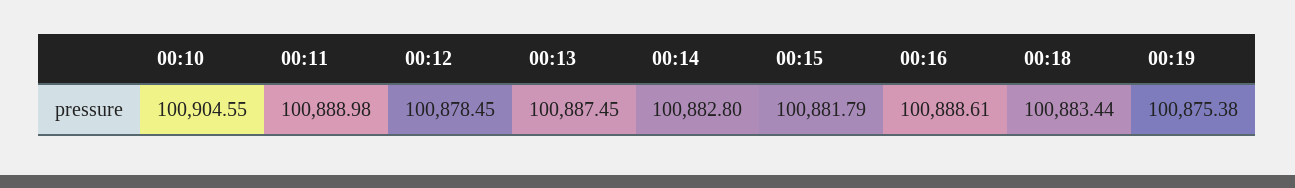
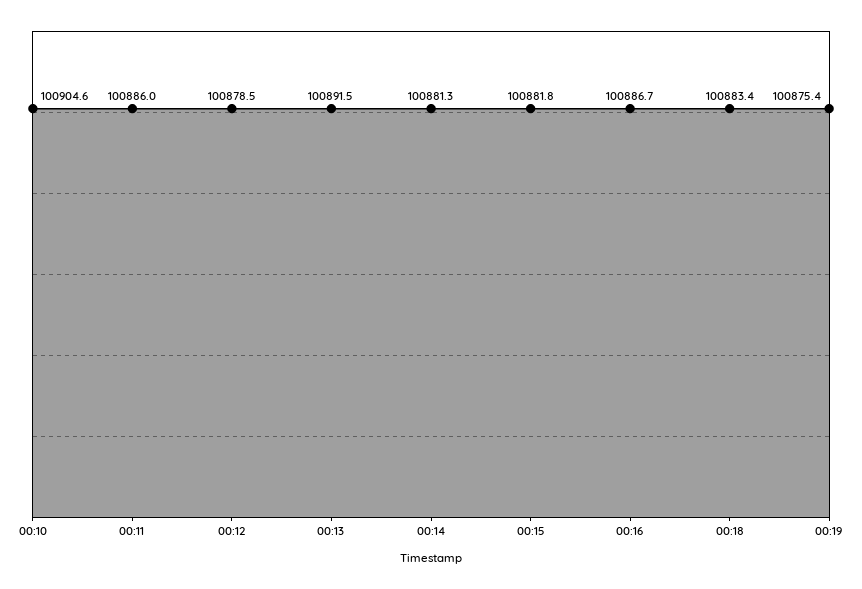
  {
    "00:10": 100904.55,
-   "00:11": 100888.98,
+   "00:11": 100886,
    "00:12": 100878.45,
-   "00:13": 100887.45,
+   "00:13": 100891.5,
-   "00:14": 100882.8,
+   "00:14": 100881.3,
    "00:15": 100881.79,
-   "00:16": 100888.61,
+   "00:16": 100886.7,
    "00:18": 100883.44,
    "00:19": 100875.38
  }

